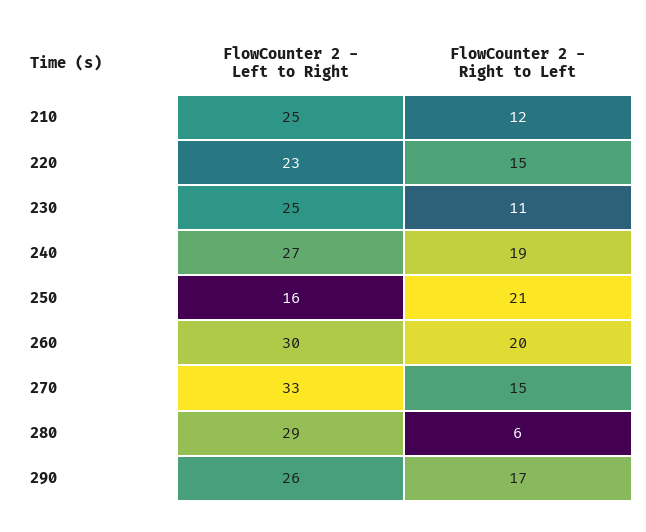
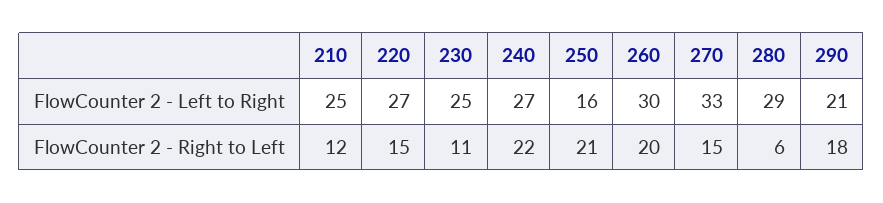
  {
    "FlowCounter 2 - Left to Right": {
      "210": 25,
-     "220": 23,
+     "220": 27,
      "230": 25,
      "240": 27,
      "250": 16,
      "260": 30,
      "270": 33,
      "280": 29,
-     "290": 26
+     "290": 21
    },
    "FlowCounter 2 - Right to Left": {
      "210": 12,
      "220": 15,
      "230": 11,
-     "240": 19,
+     "240": 22,
      "250": 21,
      "260": 20,
      "270": 15,
      "280": 6,
-     "290": 17
+     "290": 18
    }
  }

